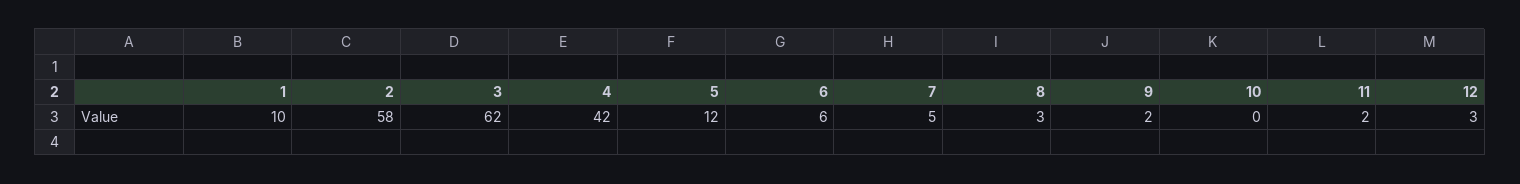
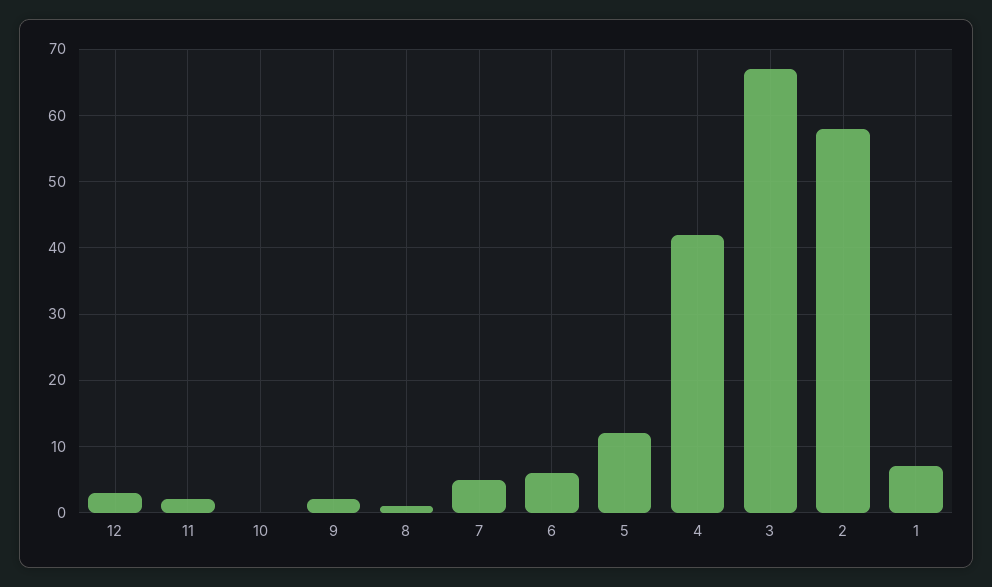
  {
-   "1": 10,
+   "1": 7,
    "2": 58,
-   "3": 62,
+   "3": 67,
    "4": 42,
    "5": 12,
    "6": 6,
    "7": 5,
-   "8": 3,
+   "8": 1,
    "9": 2,
    "10": 0,
    "11": 2,
    "12": 3
  }

